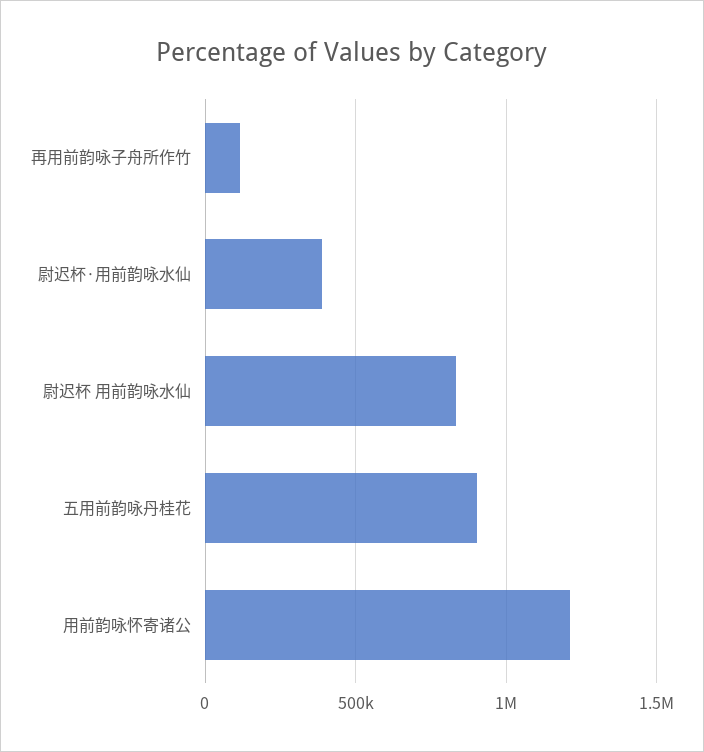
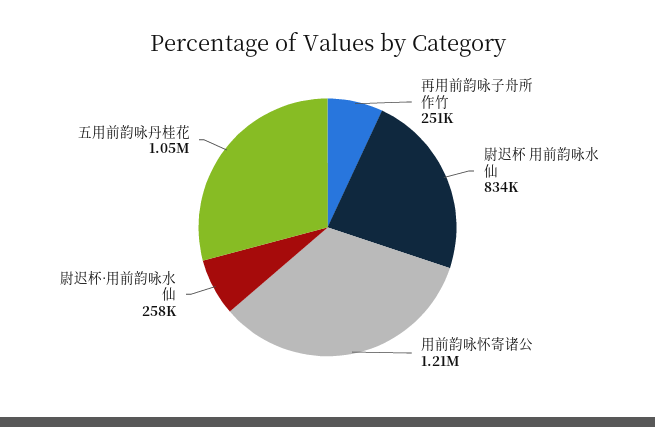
  {
-   "再用前韵咏子舟所作竹": 100000,
+   "再用前韵咏子舟所作竹": 251000,
-   "尉迟杯·用前韵咏水仙": 400000,
+   "尉迟杯·用前韵咏水仙": 258000,
    "尉迟杯 用前韵咏水仙": 834000,
-   "五用前韵咏丹桂花": 900000,
+   "五用前韵咏丹桂花": 1050000,
    "用前韵咏怀寄诸公": 1210000
  }

